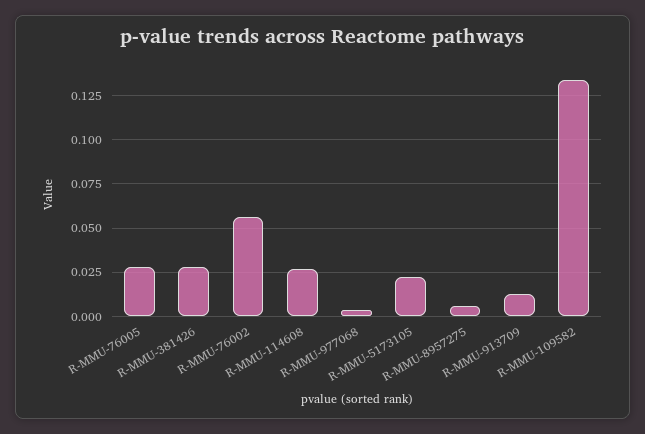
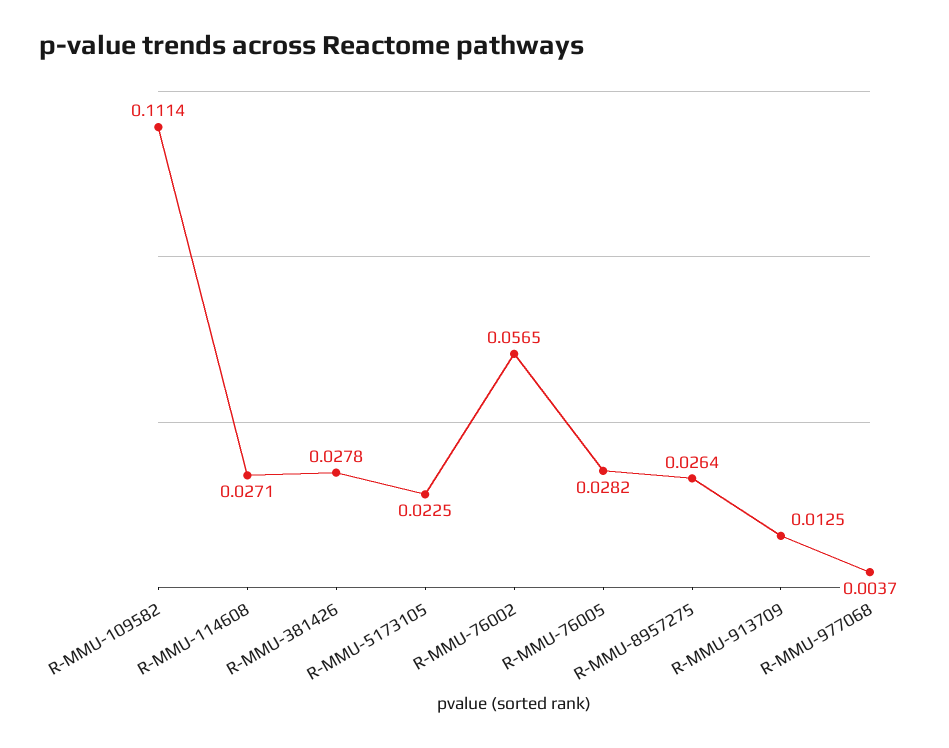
  {
    "R-MMU-76005": 0.0282,
    "R-MMU-381426": 0.0278,
    "R-MMU-76002": 0.0565,
    "R-MMU-114608": 0.0271,
    "R-MMU-977068": 0.0037,
    "R-MMU-5173105": 0.0225,
-   "R-MMU-8957275": 0.005,
+   "R-MMU-8957275": 0.0264,
    "R-MMU-913709": 0.0125,
-   "R-MMU-109582": 0.135
+   "R-MMU-109582": 0.1114
  }

